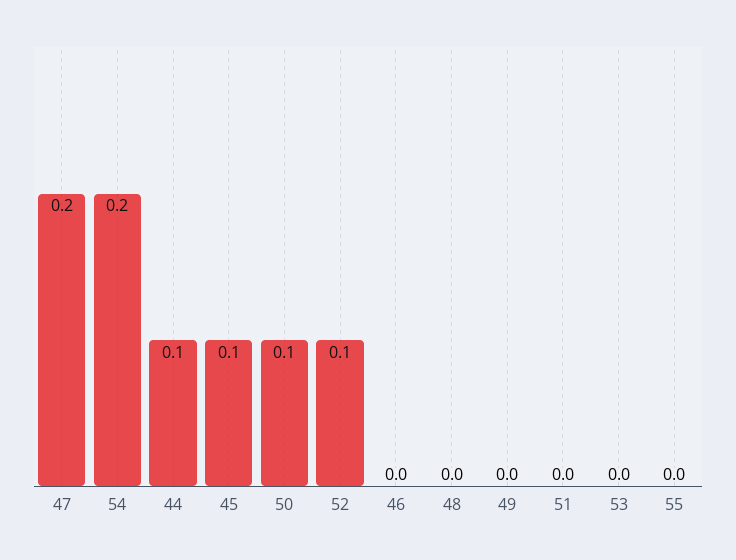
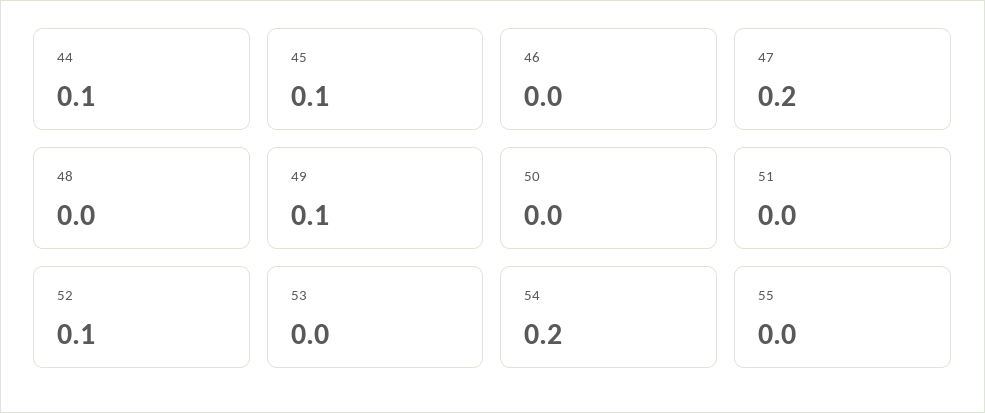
  {
    "47": 0.2,
    "54": 0.2,
    "44": 0.1,
    "45": 0.1,
-   "50": 0.1,
+   "50": 0,
    "52": 0.1,
    "46": 0,
    "48": 0,
-   "49": 0,
+   "49": 0.1,
    "51": 0,
    "53": 0,
    "55": 0
  }

